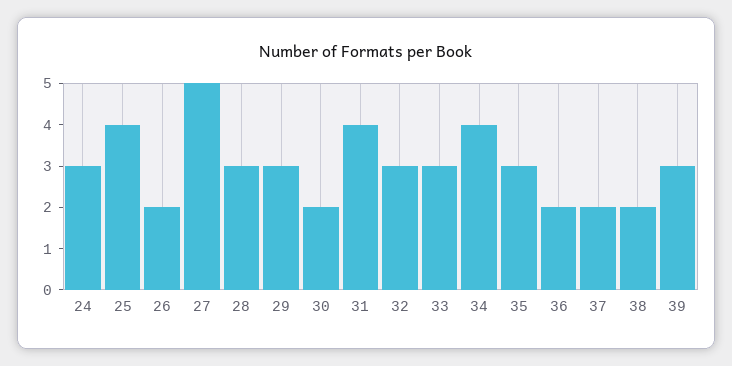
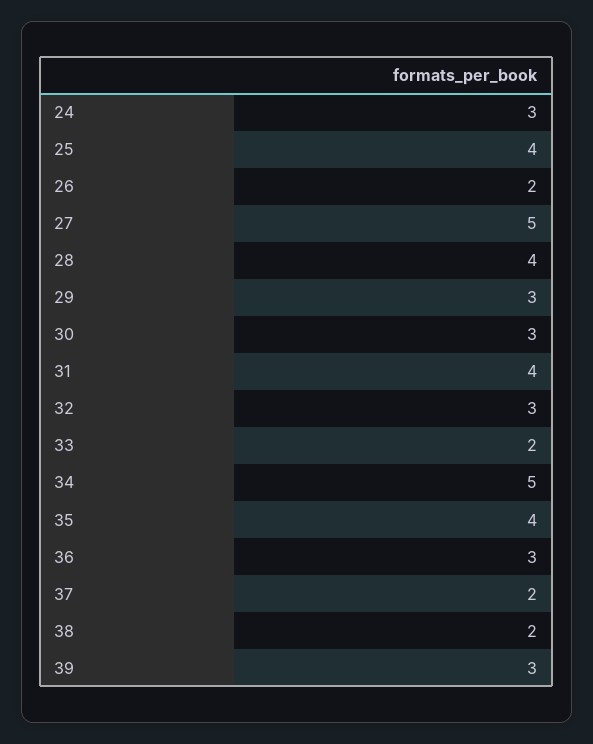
  {
    "24": 3,
    "25": 4,
    "26": 2,
    "27": 5,
-   "28": 3,
+   "28": 4,
    "29": 3,
-   "30": 2,
+   "30": 3,
    "31": 4,
    "32": 3,
-   "33": 3,
+   "33": 2,
-   "34": 4,
+   "34": 5,
-   "35": 3,
+   "35": 4,
-   "36": 2,
+   "36": 3,
    "37": 2,
    "38": 2,
    "39": 3
  }

